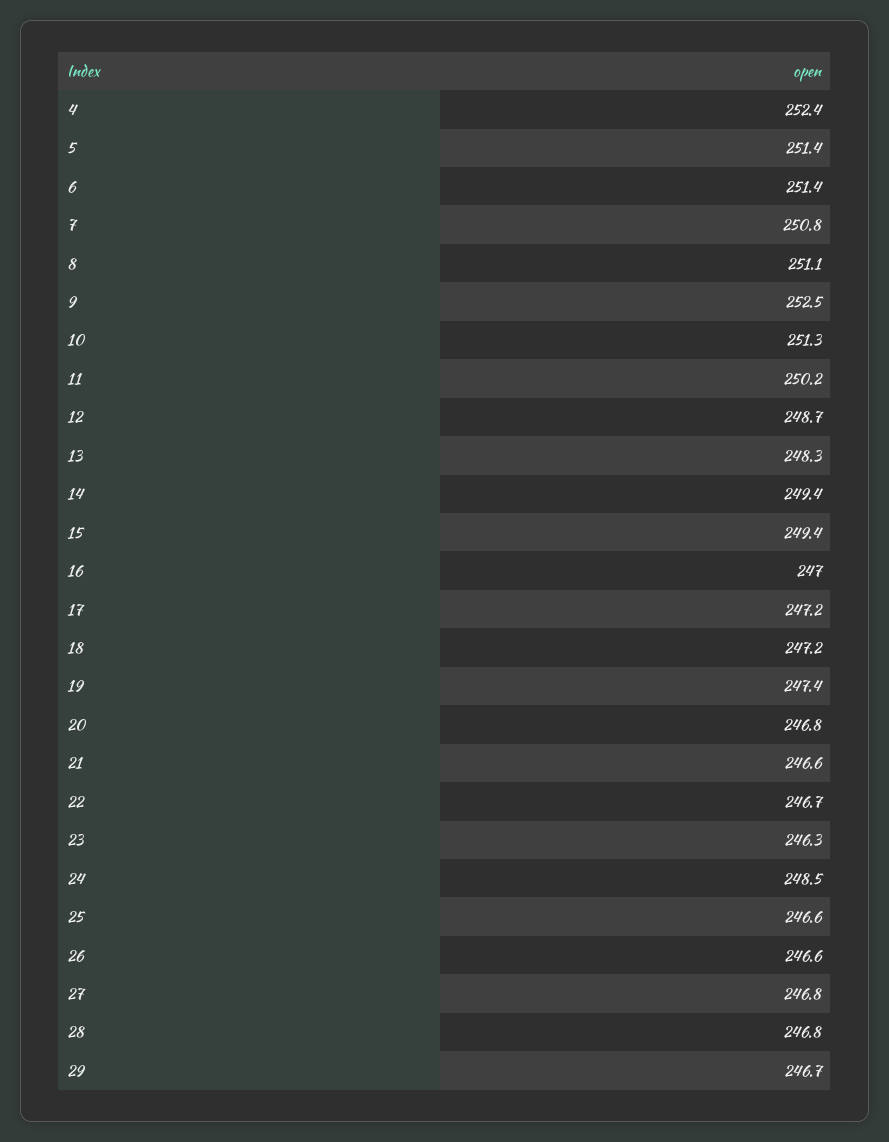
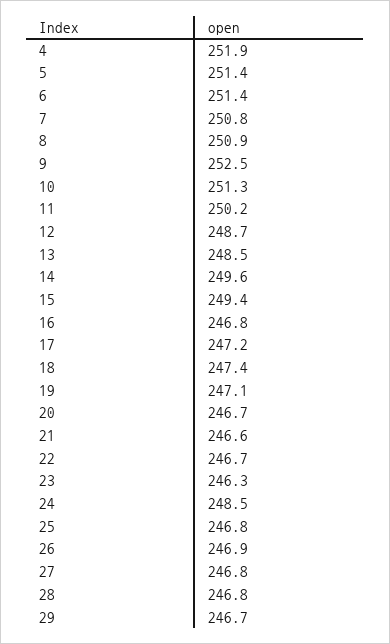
  {
-   "4": 252.4,
+   "4": 251.9,
    "5": 251.4,
    "6": 251.4,
    "7": 250.8,
-   "8": 251.1,
+   "8": 250.9,
    "9": 252.5,
    "10": 251.3,
    "11": 250.2,
    "12": 248.7,
-   "13": 248.3,
+   "13": 248.5,
-   "14": 249.4,
+   "14": 249.6,
    "15": 249.4,
-   "16": 247,
+   "16": 246.8,
    "17": 247.2,
-   "18": 247.2,
+   "18": 247.4,
-   "19": 247.4,
+   "19": 247.1,
-   "20": 246.8,
+   "20": 246.7,
    "21": 246.6,
    "22": 246.7,
    "23": 246.3,
    "24": 248.5,
-   "25": 246.6,
+   "25": 246.8,
-   "26": 246.6,
+   "26": 246.9,
    "27": 246.8,
    "28": 246.8,
    "29": 246.7
  }

